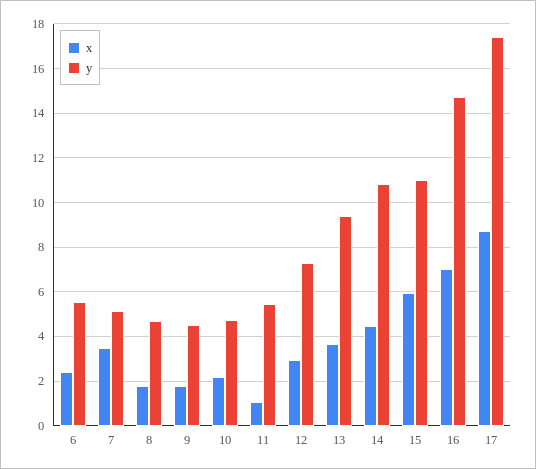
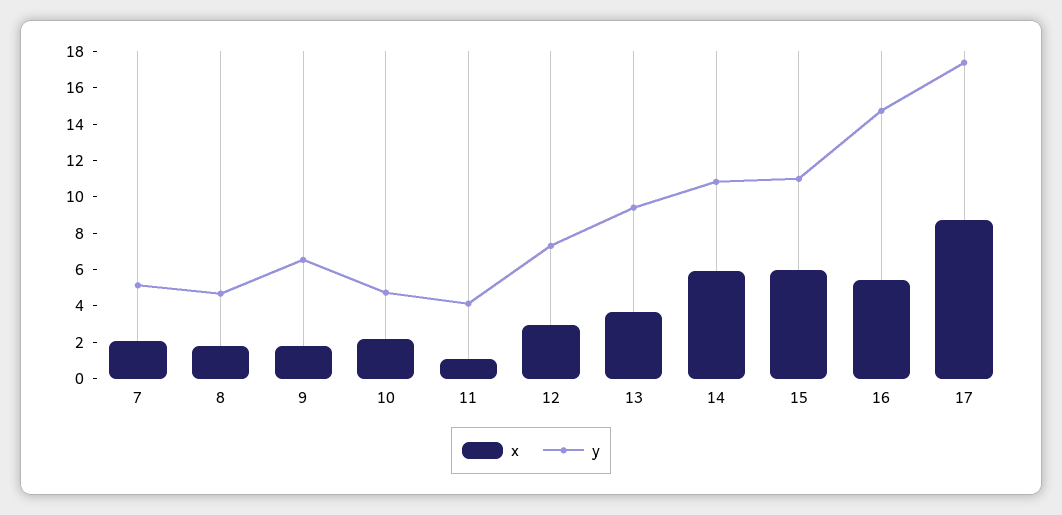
  {
    "x": {
-     "6": 2.5,
-     "7": 3.5,
+     "7": 2,
      "8": 2,
      "9": 2,
      "10": 2,
      "11": 1,
      "12": 3,
      "13": 3.5,
-     "14": 4.5,
+     "14": 6,
      "15": 6,
-     "16": 7,
+     "16": 5.5,
      "17": 8.5
    },
    "y": {
-     "6": 5.5,
      "7": 5,
      "8": 4.5,
-     "9": 4.5,
+     "9": 6.5,
      "10": 4.5,
-     "11": 5.5,
+     "11": 4,
      "12": 7.5,
      "13": 9.5,
      "14": 11,
      "15": 11,
      "16": 14.5,
      "17": 17.5
    }
  }

